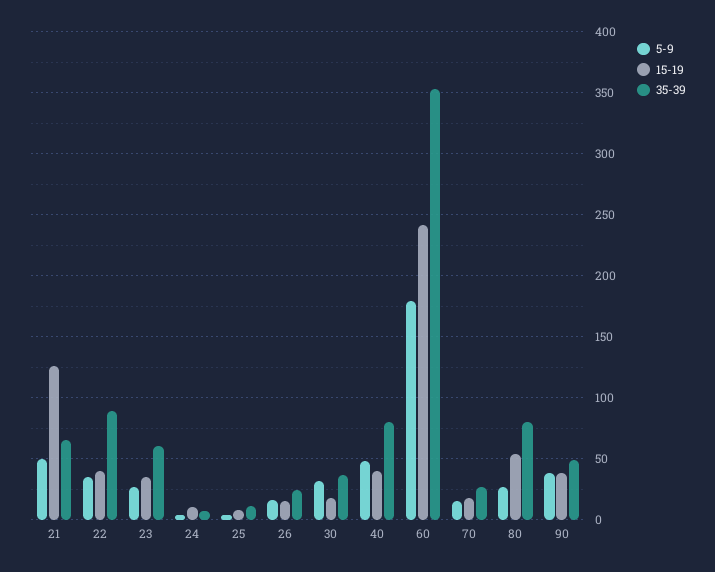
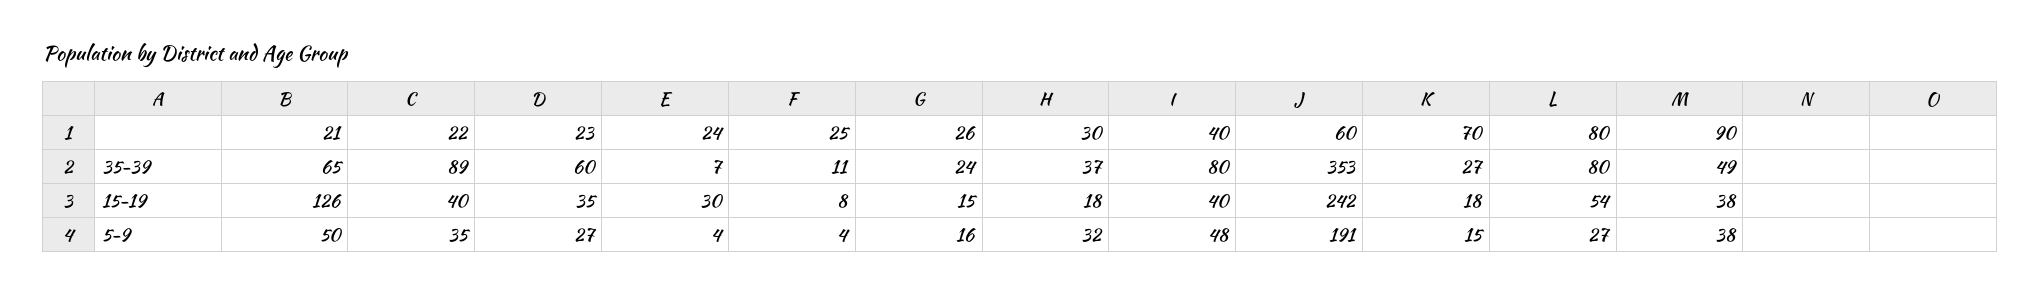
  {
    "5-9": {
      "21": 50,
      "22": 35,
      "23": 27,
      "24": 4,
      "25": 4,
      "26": 16,
      "30": 32,
      "40": 48,
-     "60": 180,
+     "60": 191,
      "70": 15,
      "80": 27,
      "90": 38
    },
    "15-19": {
      "21": 126,
      "22": 40,
      "23": 35,
-     "24": 10,
+     "24": 30,
      "25": 8,
      "26": 15,
      "30": 18,
      "40": 40,
      "60": 242,
      "70": 18,
      "80": 54,
      "90": 38
    },
    "35-39": {
      "21": 65,
      "22": 89,
      "23": 60,
      "24": 7,
      "25": 11,
      "26": 24,
      "30": 37,
      "40": 80,
      "60": 353,
      "70": 27,
      "80": 80,
      "90": 49
    }
  }

